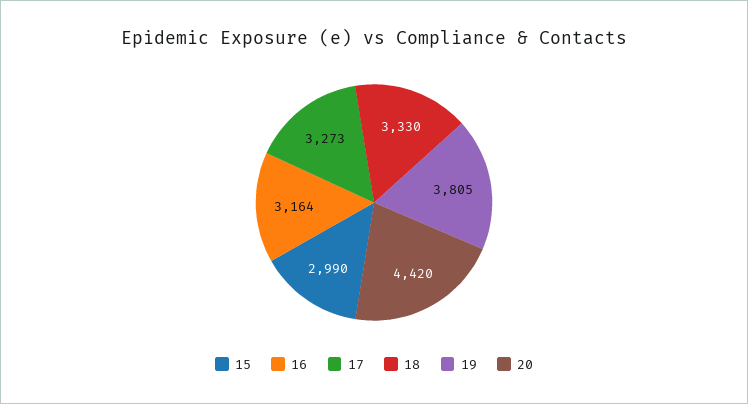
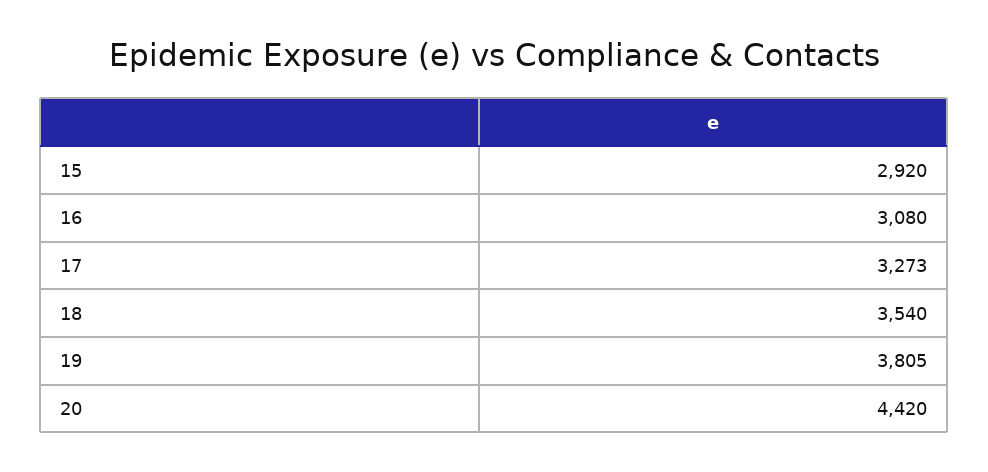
  {
-   "15": 2990,
+   "15": 2920,
-   "16": 3164,
+   "16": 3080,
    "17": 3273,
-   "18": 3330,
+   "18": 3540,
    "19": 3805,
    "20": 4420
  }

